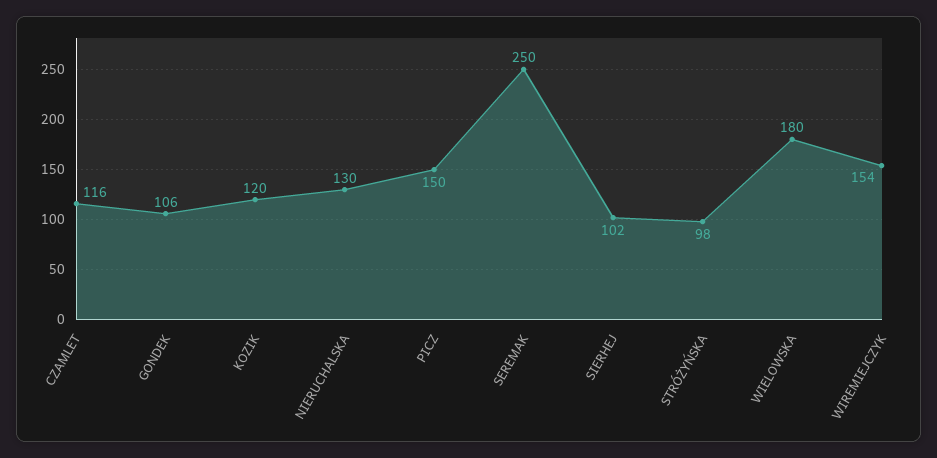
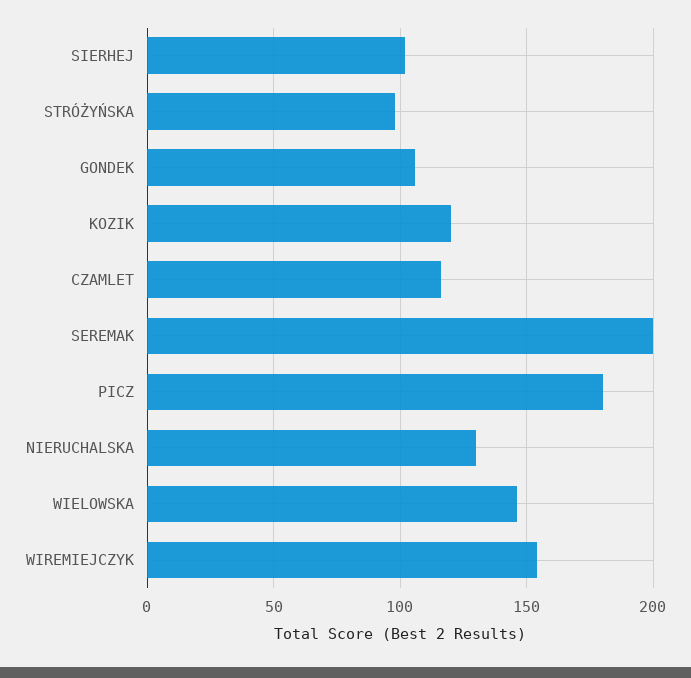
  {
    "CZAMLET": 116,
    "GONDEK": 106,
    "KOZIK": 120,
    "NIERUCHALSKA": 130,
-   "PICZ": 150,
+   "PICZ": 180,
-   "SEREMAK": 250,
+   "SEREMAK": 200,
    "SIERHEJ": 102,
    "STRÓŻYŃSKA": 98,
-   "WIELOWSKA": 180,
+   "WIELOWSKA": 145,
    "WIREMIEJCZYK": 154
  }

